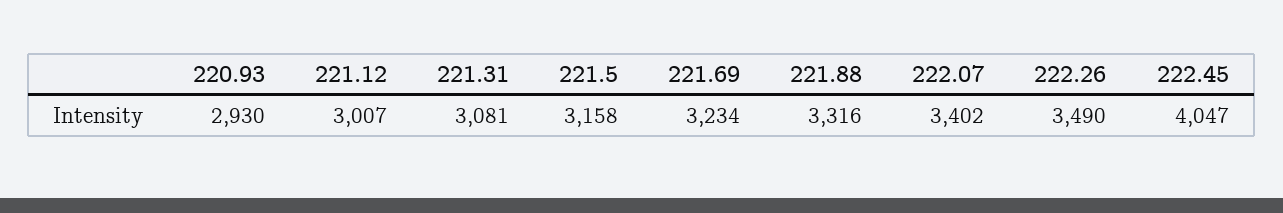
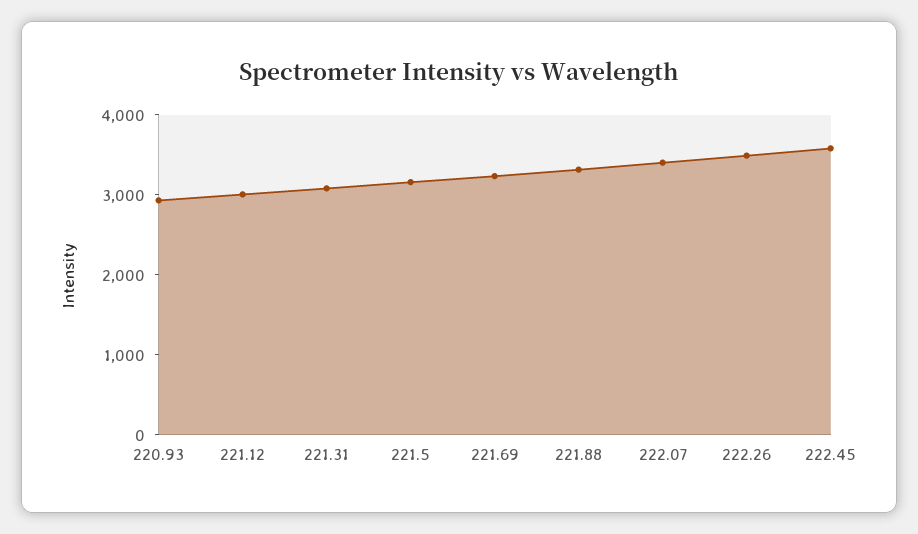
  {
    "220.93": 2930,
    "221.12": 3007,
    "221.31": 3081,
    "221.5": 3158,
    "221.69": 3234,
    "221.88": 3316,
    "222.07": 3402,
    "222.26": 3490,
-   "222.45": 4047
+   "222.45": 3600
  }

